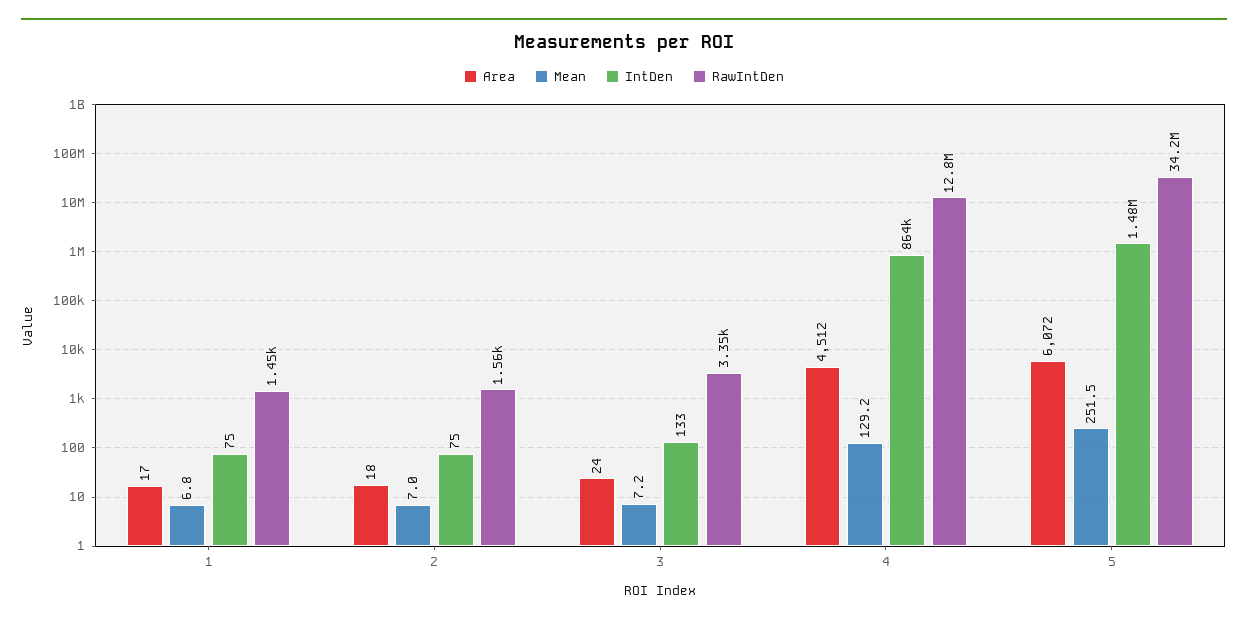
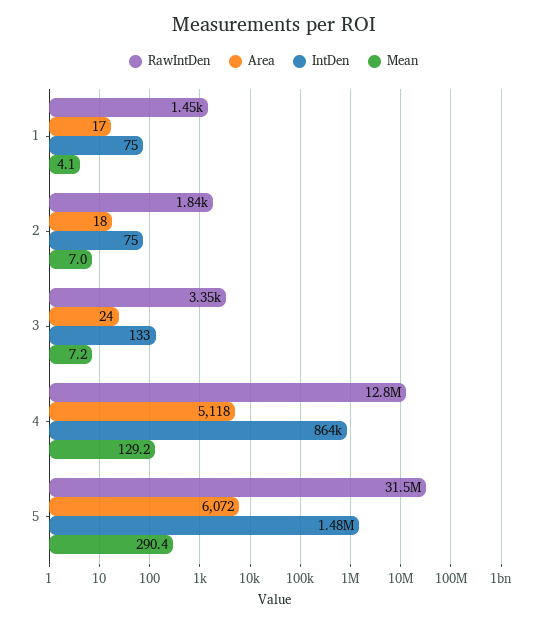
  {
    "Area": {
      "1": 17,
      "2": 18,
      "3": 24,
-     "4": 4512,
+     "4": 5118,
      "5": 6072
    },
    "Mean": {
-     "1": 6.8,
+     "1": 4.1,
      "2": 7,
      "3": 7.2,
      "4": 129.2,
-     "5": 251.5
+     "5": 290.4
    },
    "IntDen": {
      "1": 75,
      "2": 75,
      "3": 133,
      "4": 864000,
      "5": 1480000
    },
    "RawIntDen": {
      "1": 1450,
-     "2": 1560,
+     "2": 1840,
      "3": 3350,
      "4": 12800000,
-     "5": 34200000
+     "5": 31500000
    }
  }

